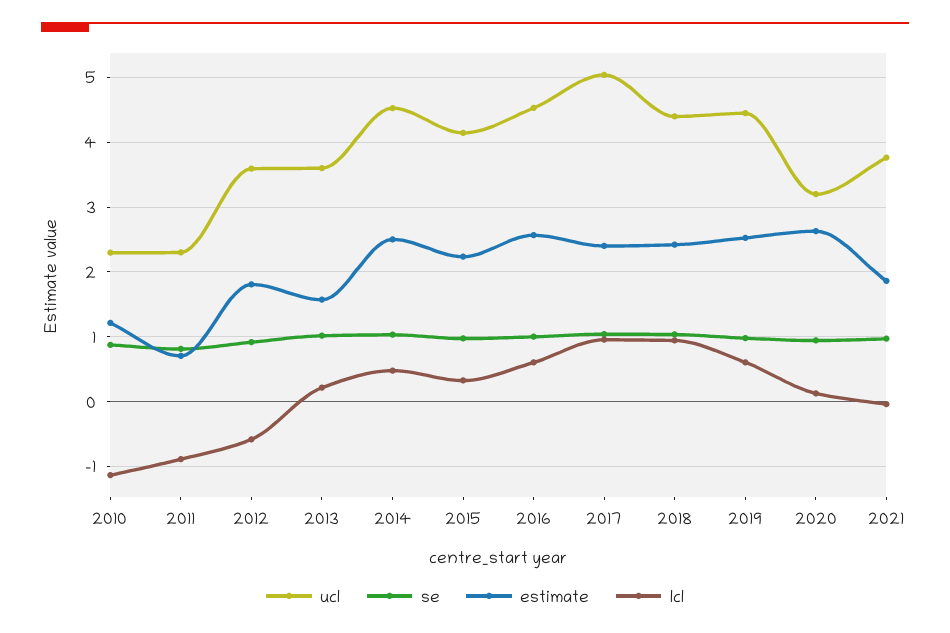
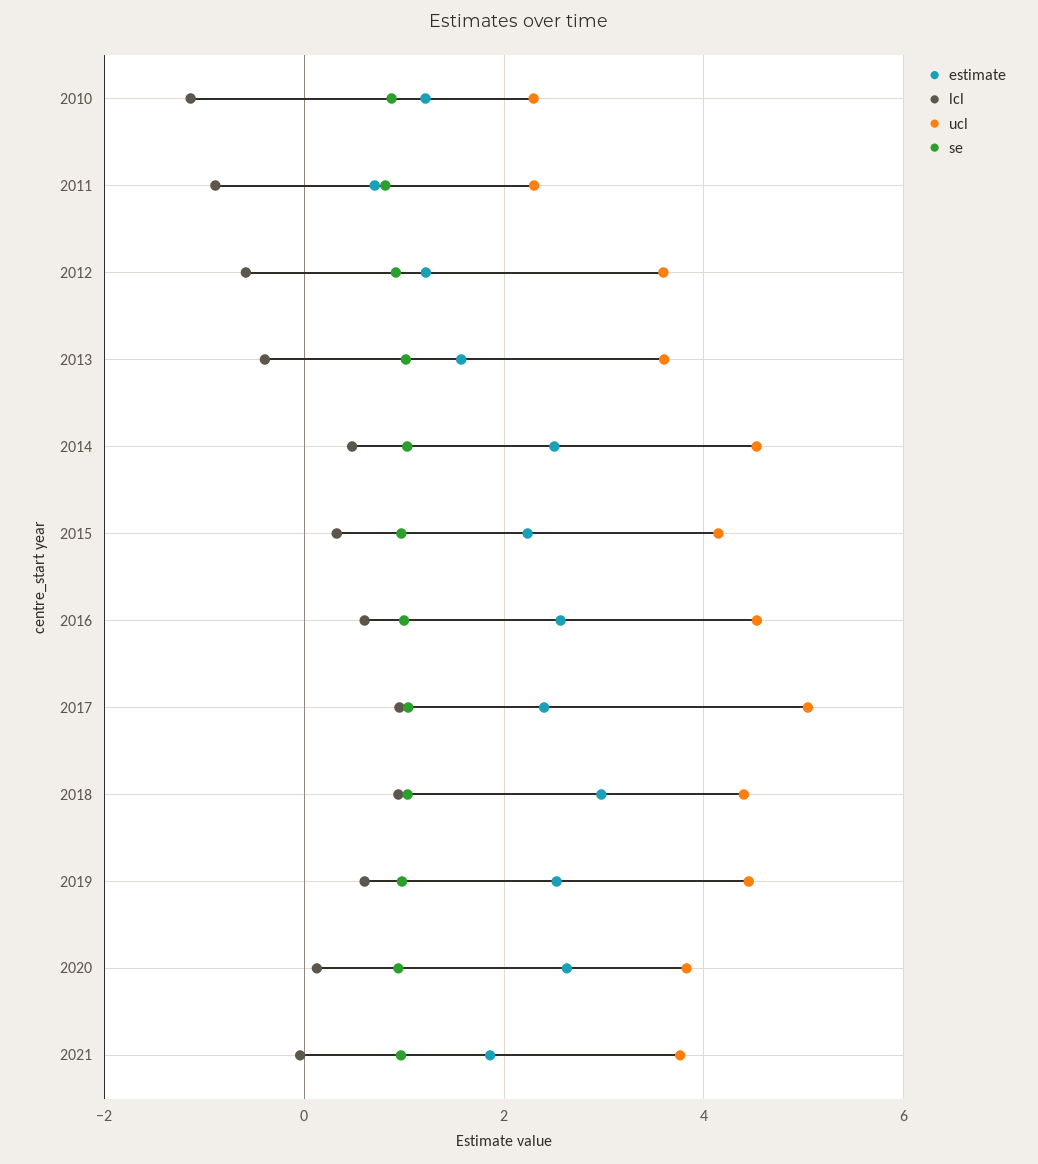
  {
    "ucl": {
      "2010": 2.3,
      "2011": 2.3,
      "2012": 3.6,
      "2013": 3.6,
      "2014": 4.5,
      "2015": 4.1,
      "2016": 4.5,
      "2017": 5,
      "2018": 4.4,
      "2019": 4.4,
-     "2020": 3.2,
+     "2020": 3.8,
      "2021": 3.8
    },
    "se": {
      "2010": 0.9,
      "2011": 0.8,
      "2012": 0.9,
      "2013": 1,
      "2014": 1,
      "2015": 1,
      "2016": 1,
      "2017": 1,
      "2018": 1,
      "2019": 1,
      "2020": 0.9,
      "2021": 1
    },
    "estimate": {
      "2010": 1.2,
      "2011": 0.7,
-     "2012": 1.8,
+     "2012": 1.2,
      "2013": 1.6,
      "2014": 2.5,
      "2015": 2.2,
      "2016": 2.6,
      "2017": 2.4,
-     "2018": 2.4,
+     "2018": 3,
      "2019": 2.5,
      "2020": 2.6,
      "2021": 1.9
    },
    "lcl": {
      "2010": -1.1,
      "2011": -0.9,
      "2012": -0.6,
-     "2013": 0.2,
+     "2013": -0.4,
      "2014": 0.5,
      "2015": 0.3,
      "2016": 0.6,
      "2017": 1,
      "2018": 0.9,
      "2019": 0.6,
      "2020": 0.1,
      "2021": 0
    }
  }

